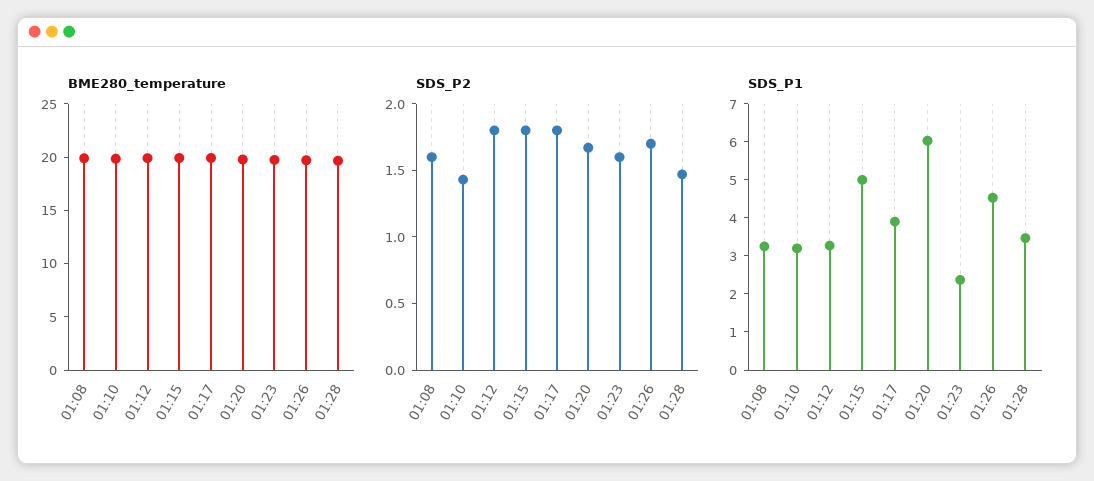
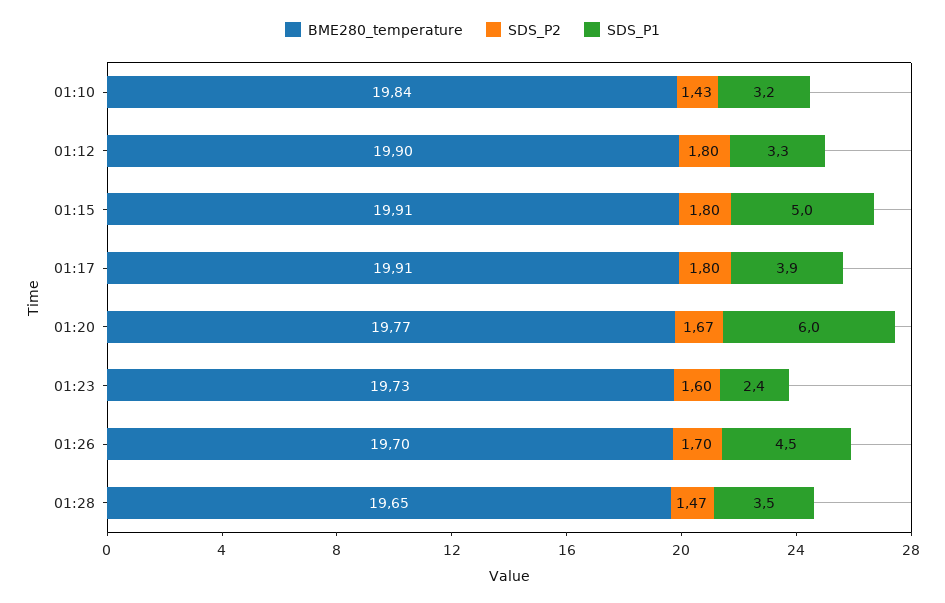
  {
    "BME280_temperature": {
-     "01:08": 20,
      "01:10": 19.84,
      "01:12": 19.9,
      "01:15": 19.91,
      "01:17": 19.91,
      "01:20": 19.77,
      "01:23": 19.73,
      "01:26": 19.7,
      "01:28": 19.65
    },
    "SDS_P2": {
-     "01:08": 1.6,
      "01:10": 1.43,
      "01:12": 1.8,
      "01:15": 1.8,
      "01:17": 1.8,
      "01:20": 1.67,
      "01:23": 1.6,
      "01:26": 1.7,
      "01:28": 1.47
    },
    "SDS_P1": {
-     "01:08": 3.25,
      "01:10": 3.2,
      "01:12": 3.3,
      "01:15": 5,
      "01:17": 3.9,
      "01:20": 6,
      "01:23": 2.4,
      "01:26": 4.5,
      "01:28": 3.5
    }
  }

